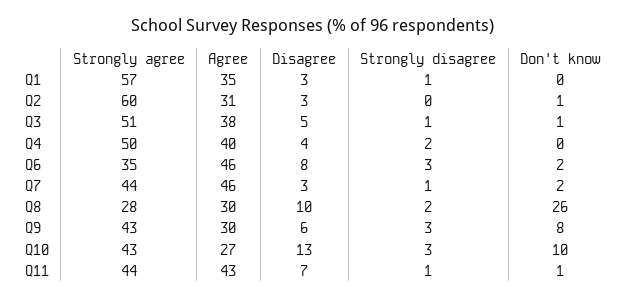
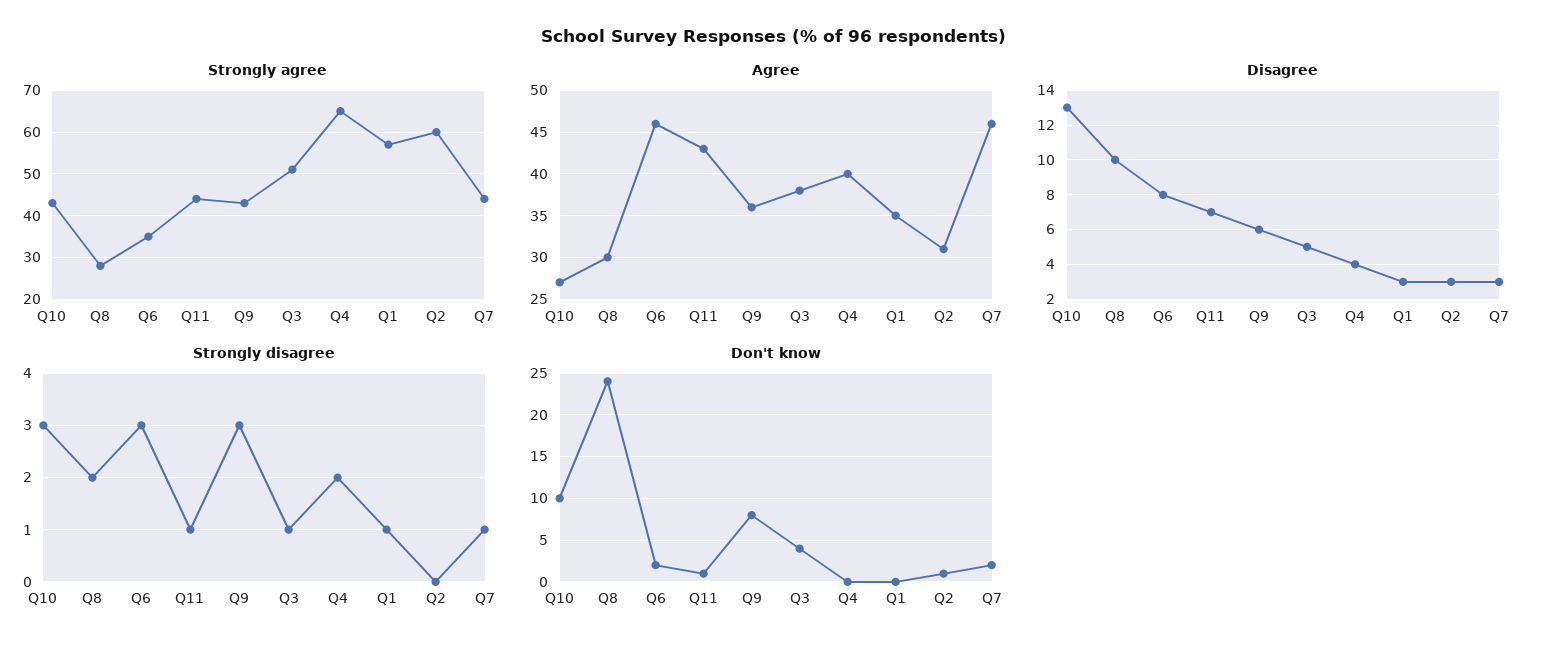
  {
    "Strongly agree": {
      "Q1": 57,
      "Q2": 60,
      "Q3": 51,
-     "Q4": 50,
+     "Q4": 65,
      "Q6": 35,
      "Q7": 44,
      "Q8": 28,
      "Q9": 43,
      "Q10": 43,
      "Q11": 44
    },
    "Agree": {
      "Q1": 35,
      "Q2": 31,
      "Q3": 38,
      "Q4": 40,
      "Q6": 46,
      "Q7": 46,
      "Q8": 30,
-     "Q9": 30,
+     "Q9": 36,
      "Q10": 27,
      "Q11": 43
    },
    "Disagree": {
      "Q1": 3,
      "Q2": 3,
      "Q3": 5,
      "Q4": 4,
      "Q6": 8,
      "Q7": 3,
      "Q8": 10,
      "Q9": 6,
      "Q10": 13,
      "Q11": 7
    },
    "Strongly disagree": {
      "Q1": 1,
      "Q2": 0,
      "Q3": 1,
      "Q4": 2,
      "Q6": 3,
      "Q7": 1,
      "Q8": 2,
      "Q9": 3,
      "Q10": 3,
      "Q11": 1
    },
    "Don't know": {
      "Q1": 0,
      "Q2": 1,
-     "Q3": 1,
+     "Q3": 4,
      "Q4": 0,
      "Q6": 2,
      "Q7": 2,
-     "Q8": 26,
+     "Q8": 24,
      "Q9": 8,
      "Q10": 10,
      "Q11": 1
    }
  }

